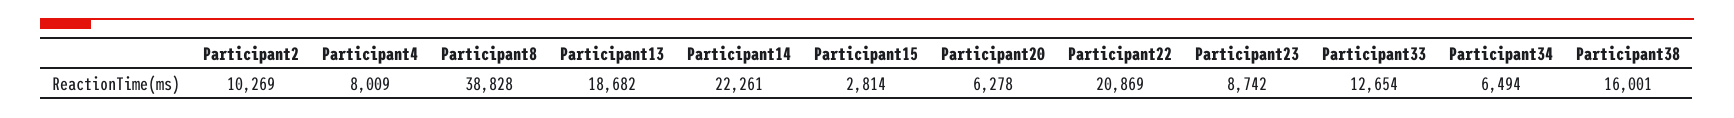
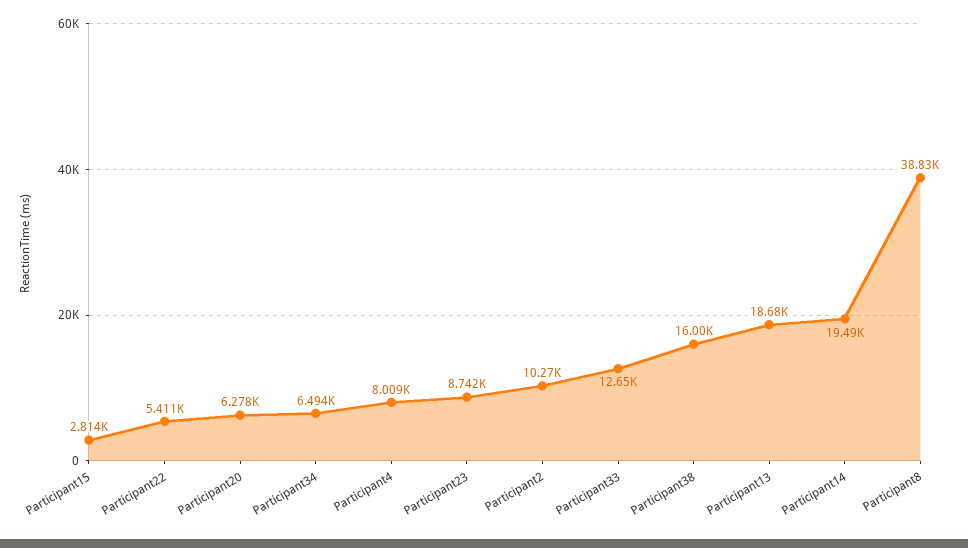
  {
    "Participant2": 10269,
    "Participant4": 8009,
    "Participant8": 38828,
    "Participant13": 18682,
-   "Participant14": 22261,
+   "Participant14": 19490,
    "Participant15": 2814,
    "Participant20": 6278,
-   "Participant22": 20869,
+   "Participant22": 5411,
    "Participant23": 8742,
    "Participant33": 12654,
    "Participant34": 6494,
    "Participant38": 16001
  }

